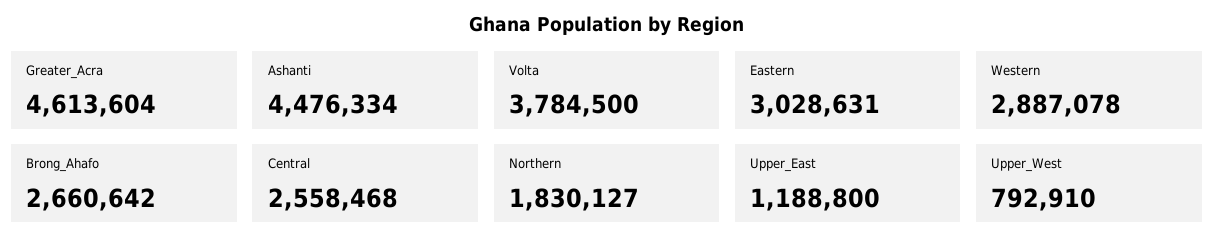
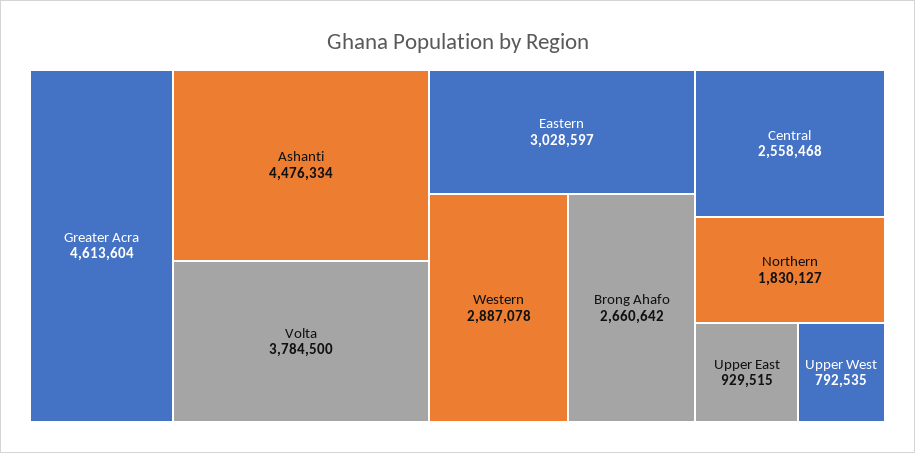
  {
    "Greater_Acra": 4613604,
    "Ashanti": 4476334,
    "Volta": 3784500,
-   "Eastern": 3028631,
+   "Eastern": 3028597,
    "Western": 2887078,
    "Brong_Ahafo": 2660642,
    "Central": 2558468,
    "Northern": 1830127,
-   "Upper_East": 1188800,
+   "Upper_East": 929515,
-   "Upper_West": 792910
+   "Upper_West": 792535
  }

